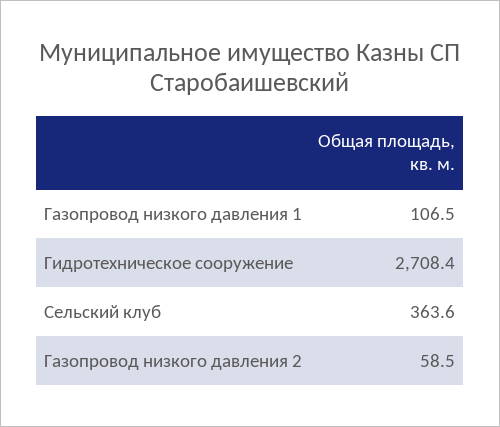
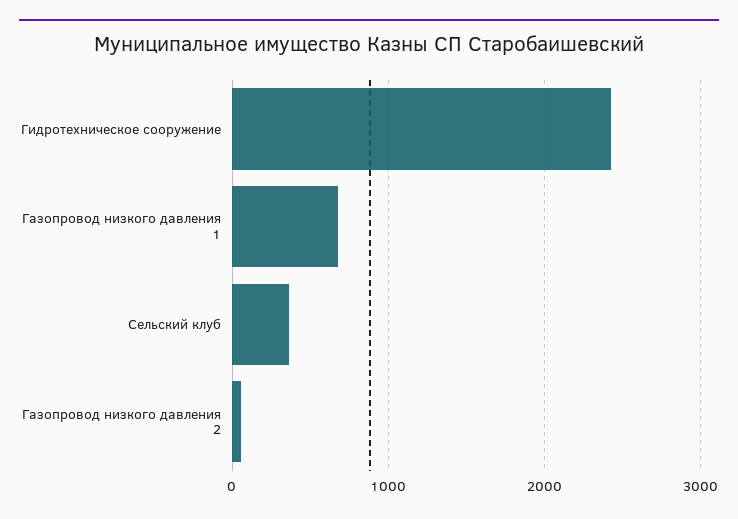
  {
-   "Газопровод низкого давления 1": 106.5,
+   "Газопровод низкого давления 1": 700,
-   "Гидротехническое сооружение": 2708.4,
+   "Гидротехническое сооружение": 2400,
    "Сельский клуб": 363.6,
    "Газопровод низкого давления 2": 58.5
  }

